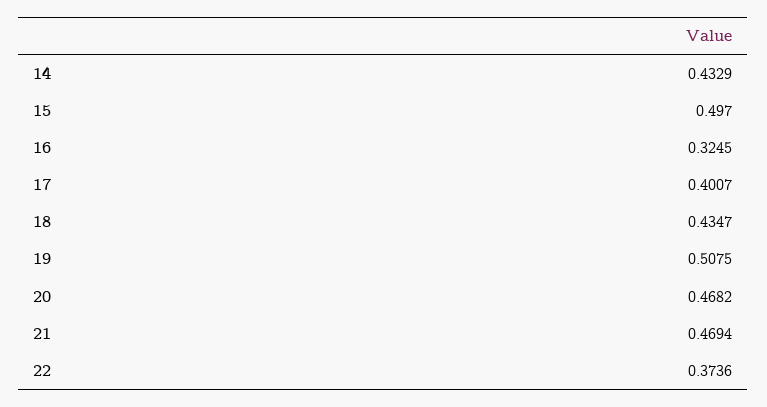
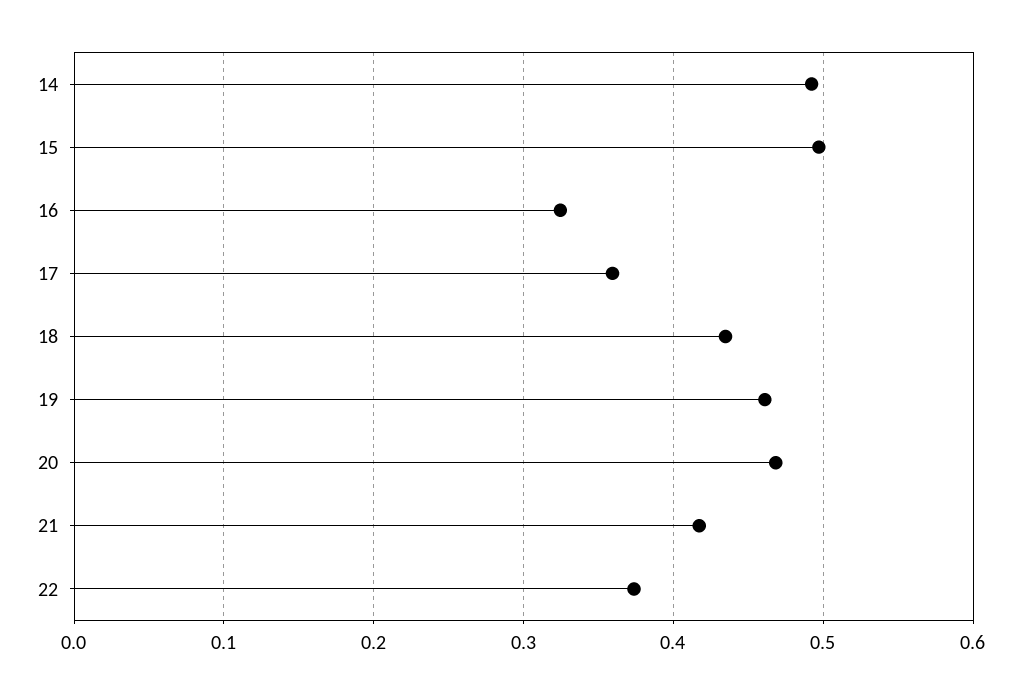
  {
-   "14": 0.4329,
+   "14": 0.49,
    "15": 0.497,
    "16": 0.3245,
-   "17": 0.4007,
+   "17": 0.36,
    "18": 0.4347,
-   "19": 0.5075,
+   "19": 0.46,
    "20": 0.4682,
-   "21": 0.4694,
+   "21": 0.42,
    "22": 0.3736
  }

